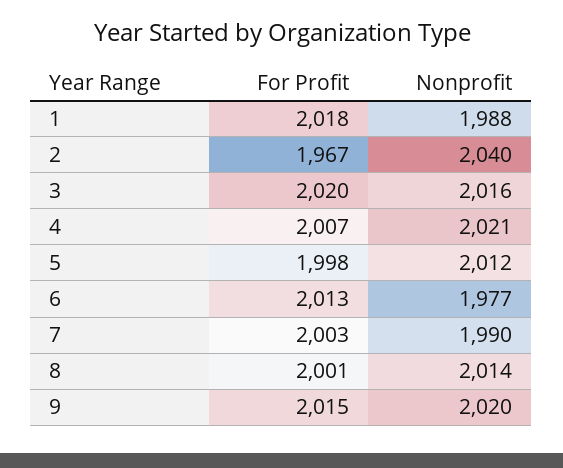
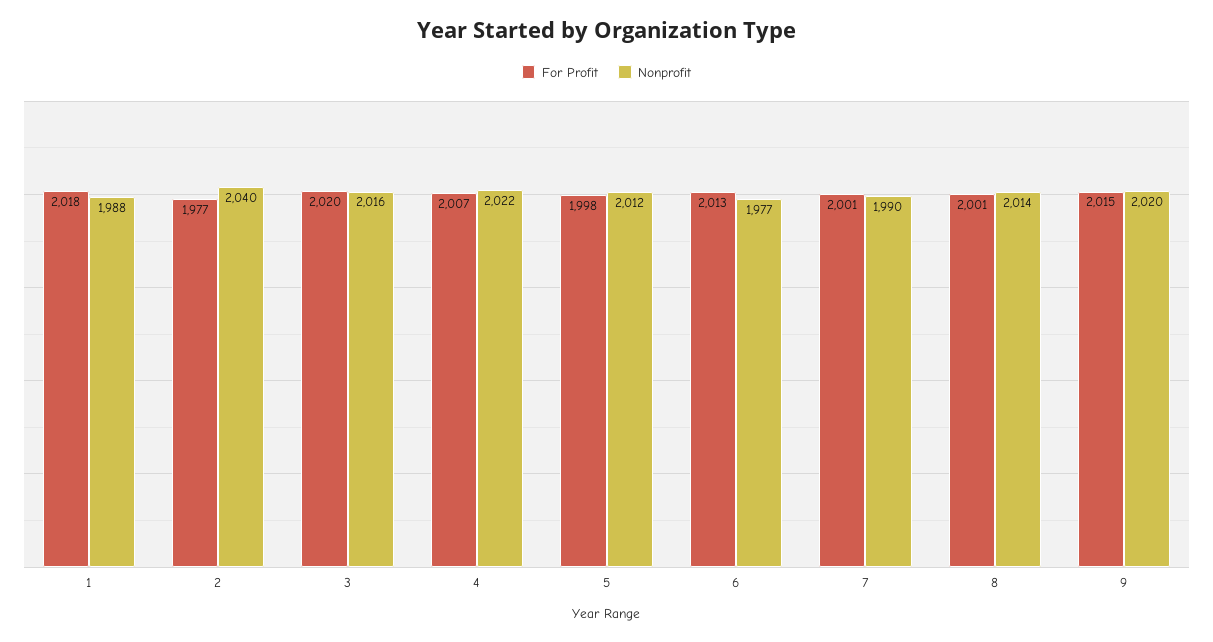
  {
    "For Profit": {
      "1": 2018,
-     "2": 1967,
+     "2": 1977,
      "3": 2020,
      "4": 2007,
      "5": 1998,
      "6": 2013,
-     "7": 2003,
+     "7": 2001,
      "8": 2001,
      "9": 2015
    },
    "Nonprofit": {
      "1": 1988,
      "2": 2040,
      "3": 2016,
-     "4": 2021,
+     "4": 2022,
      "5": 2012,
      "6": 1977,
      "7": 1990,
      "8": 2014,
      "9": 2020
    }
  }

